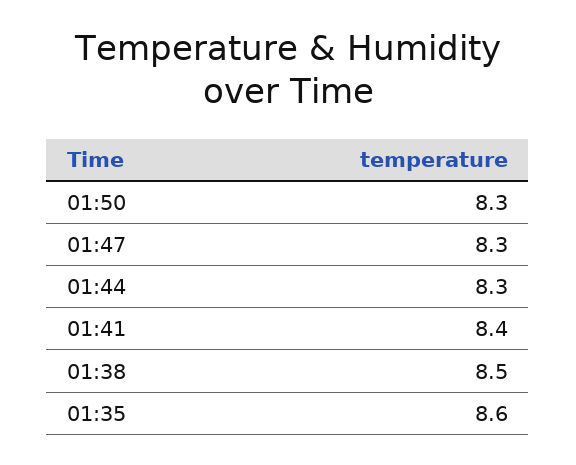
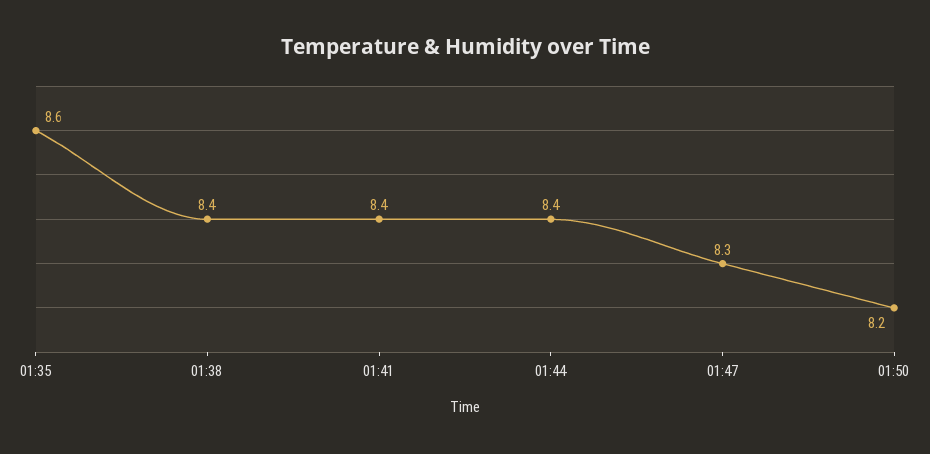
  {
-   "01:50": 8.3,
+   "01:50": 8.2,
    "01:47": 8.3,
-   "01:44": 8.3,
+   "01:44": 8.4,
    "01:41": 8.4,
-   "01:38": 8.5,
+   "01:38": 8.4,
    "01:35": 8.6
  }

